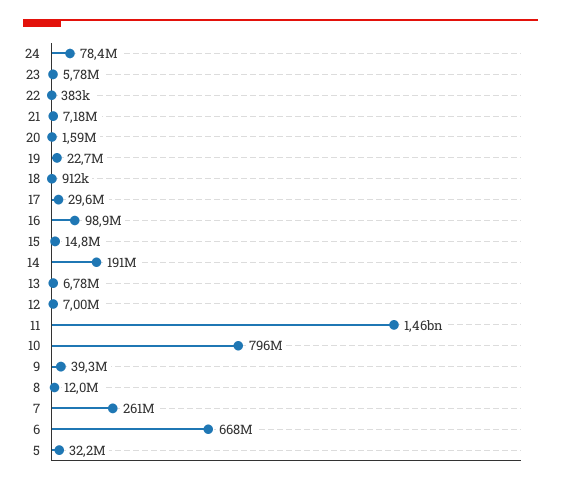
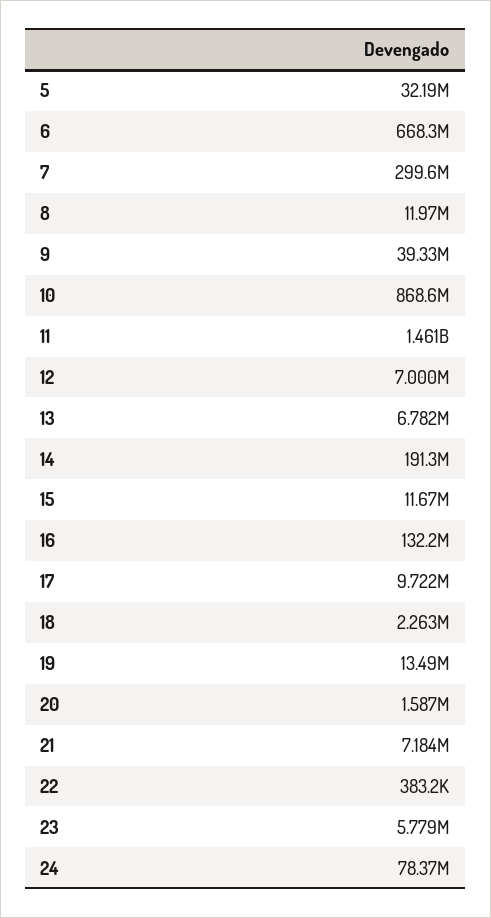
  {
    "24": 78370000,
    "23": 5779000,
    "22": 383200,
    "21": 7184000,
    "20": 1587000,
-   "19": 22700000,
+   "19": 13490000,
-   "18": 912000,
+   "18": 2263000,
-   "17": 29600000,
+   "17": 9722000,
-   "16": 98900000,
+   "16": 132200000,
-   "15": 14800000,
+   "15": 11670000,
    "14": 191300000,
    "13": 6782000,
    "12": 7000000,
    "11": 1461000000,
-   "10": 796000000,
+   "10": 868600000,
    "9": 39330000,
    "8": 11970000,
-   "7": 261000000,
+   "7": 299600000,
    "6": 668300000,
    "5": 32190000
  }

